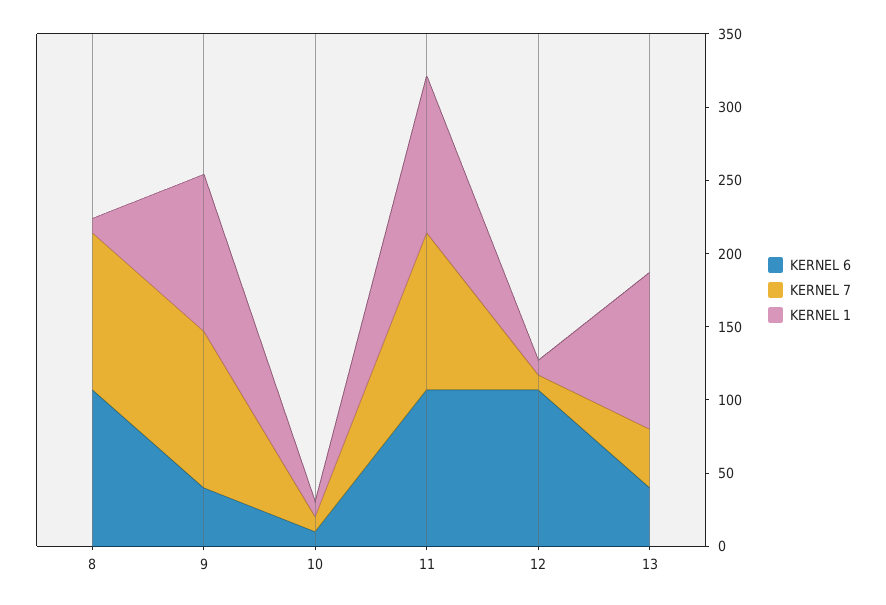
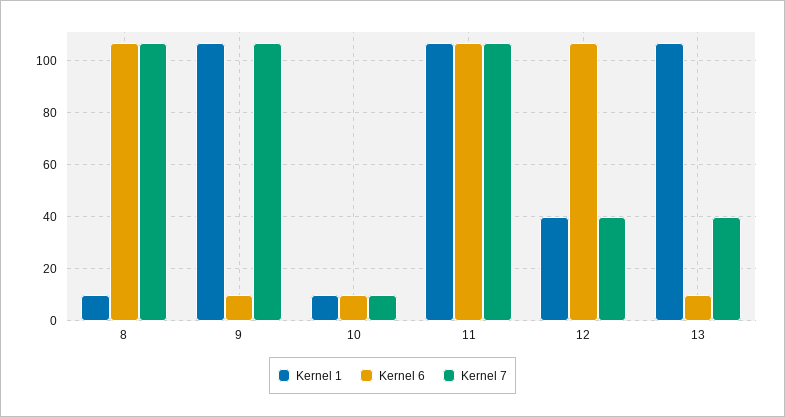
  {
    "KERNEL 6": {
      "8": 105,
-     "9": 40,
+     "9": 10,
      "10": 10,
      "11": 105,
      "12": 105,
-     "13": 40
+     "13": 10
    },
    "KERNEL 7": {
      "8": 105,
      "9": 105,
      "10": 10,
      "11": 105,
-     "12": 10,
+     "12": 40,
      "13": 40
    },
    "KERNEL 1": {
      "8": 10,
      "9": 105,
      "10": 10,
      "11": 105,
-     "12": 10,
+     "12": 40,
      "13": 105
    }
  }

